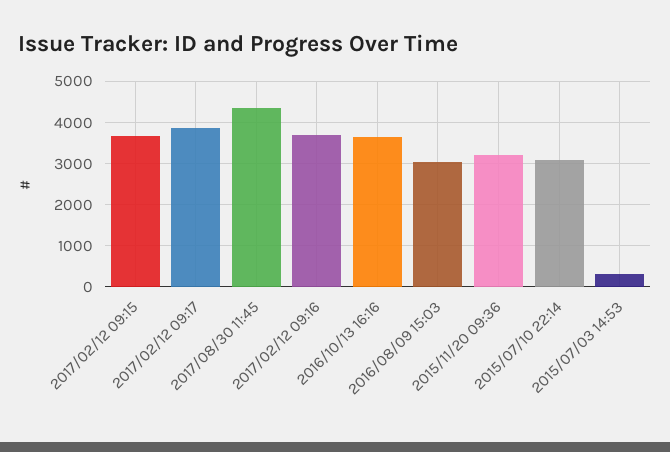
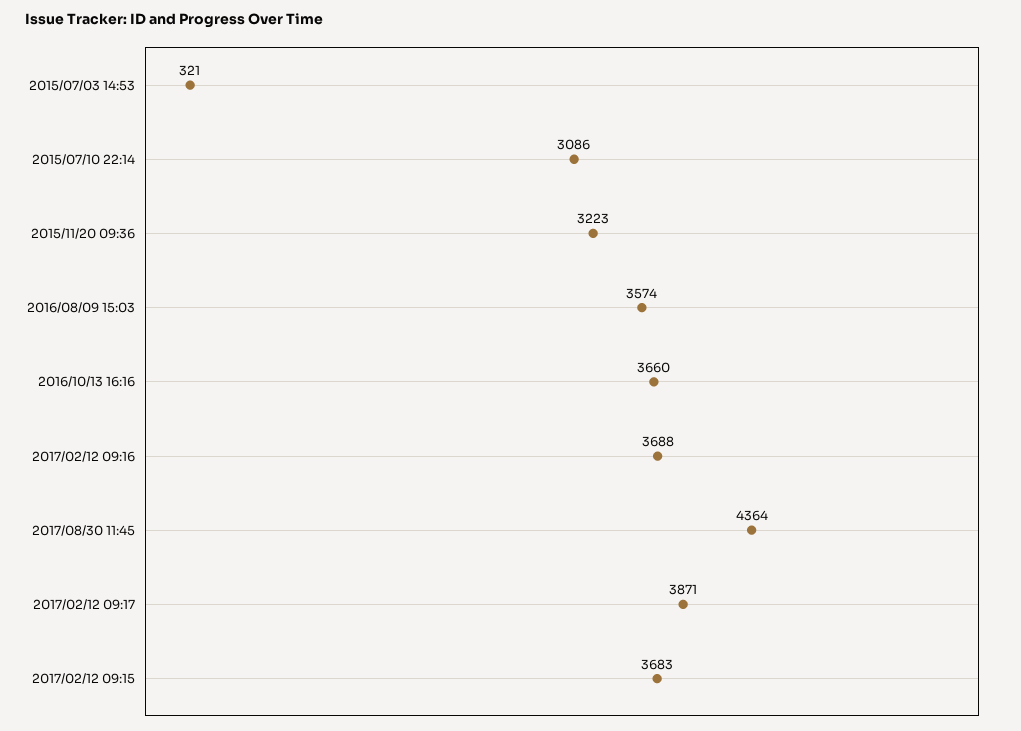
  {
    "2017/02/12 09:15": 3683,
    "2017/02/12 09:17": 3871,
    "2017/08/30 11:45": 4364,
    "2017/02/12 09:16": 3688,
    "2016/10/13 16:16": 3660,
-   "2016/08/09 15:03": 3000,
+   "2016/08/09 15:03": 3574,
    "2015/11/20 09:36": 3223,
    "2015/07/10 22:14": 3086,
    "2015/07/03 14:53": 321
  }

